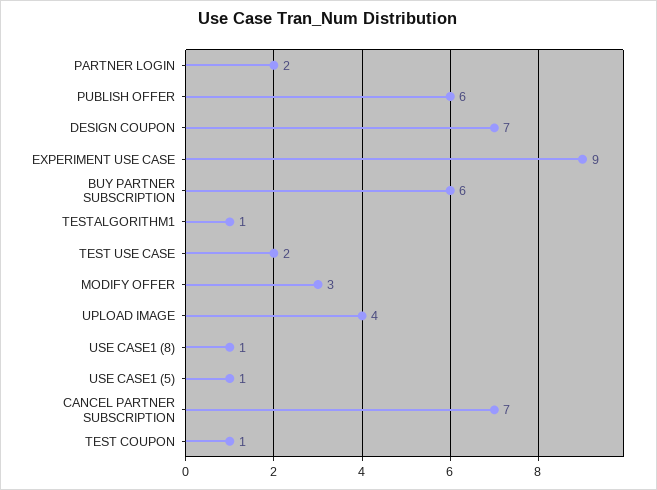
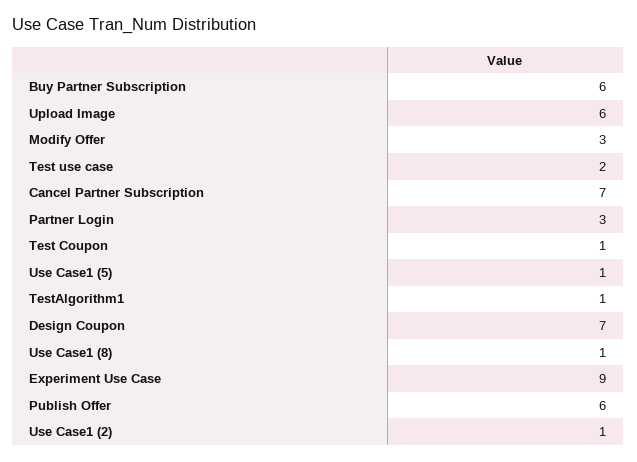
  {
-   "PARTNER LOGIN": 2,
+   "PARTNER LOGIN": 3,
    "PUBLISH OFFER": 6,
    "DESIGN COUPON": 7,
    "EXPERIMENT USE CASE": 9,
    "BUY PARTNER SUBSCRIPTION": 6,
    "TESTALGORITHM1": 1,
    "TEST USE CASE": 2,
    "MODIFY OFFER": 3,
-   "UPLOAD IMAGE": 4,
+   "UPLOAD IMAGE": 6,
    "USE CASE1 (8)": 1,
    "USE CASE1 (5)": 1,
    "CANCEL PARTNER SUBSCRIPTION": 7,
-   "TEST COUPON": 1
+   "TEST COUPON": 1,
+   "Use Case1 (2)": 1
  }

